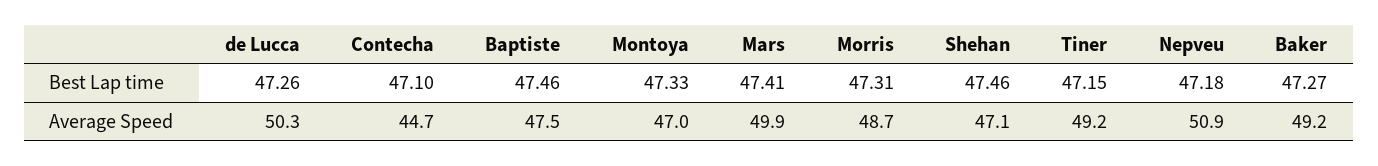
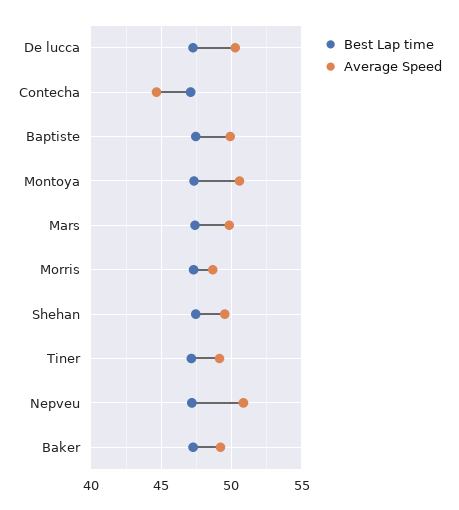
  {
    "Best Lap time": {
      "de Lucca": 47.26,
      "Contecha": 47.1,
      "Baptiste": 47.46,
      "Montoya": 47.33,
      "Mars": 47.41,
      "Morris": 47.31,
      "Shehan": 47.46,
      "Tiner": 47.15,
      "Nepveu": 47.18,
      "Baker": 47.27
    },
    "Average Speed": {
      "de Lucca": 50.3,
      "Contecha": 44.7,
-     "Baptiste": 47.5,
+     "Baptiste": 50,
-     "Montoya": 47,
+     "Montoya": 50.5,
      "Mars": 49.9,
      "Morris": 48.7,
-     "Shehan": 47.1,
+     "Shehan": 49.5,
      "Tiner": 49.2,
      "Nepveu": 50.9,
      "Baker": 49.2
    }
  }

